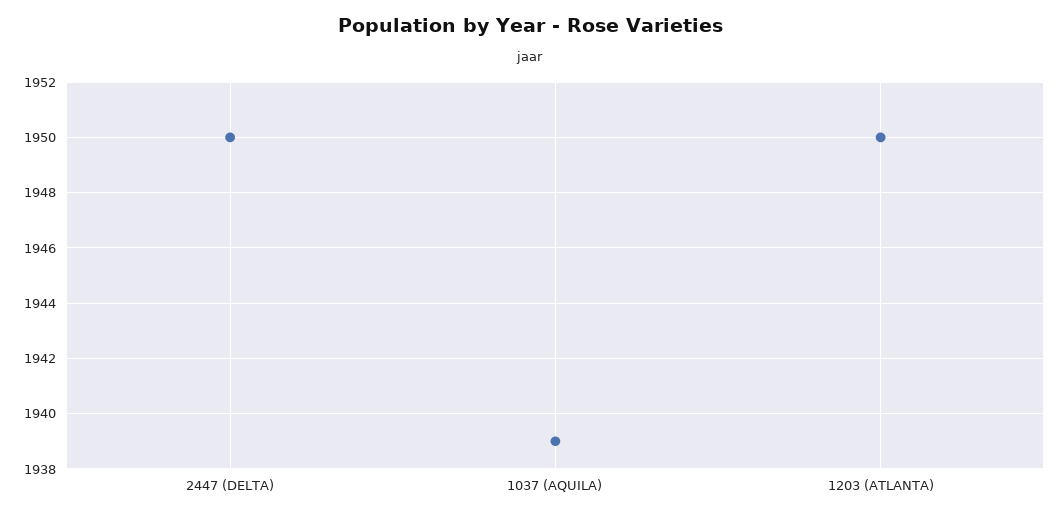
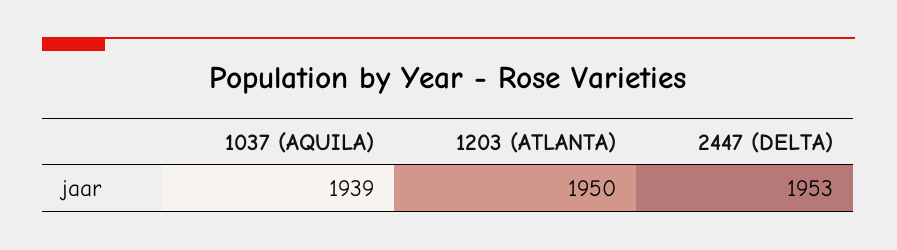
  {
-   "2447 (DELTA)": 1950,
+   "2447 (DELTA)": 1953,
    "1037 (AQUILA)": 1939,
    "1203 (ATLANTA)": 1950
  }

